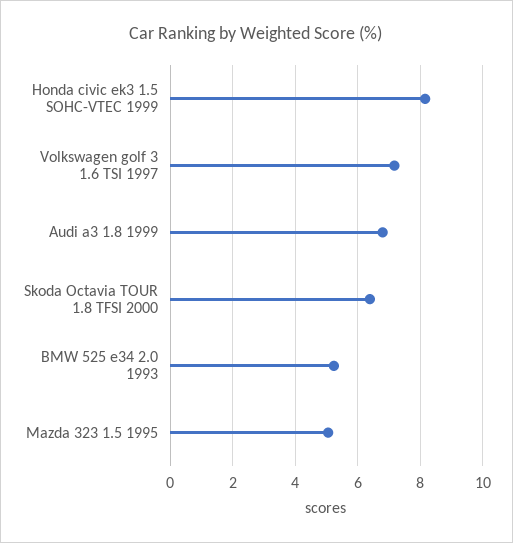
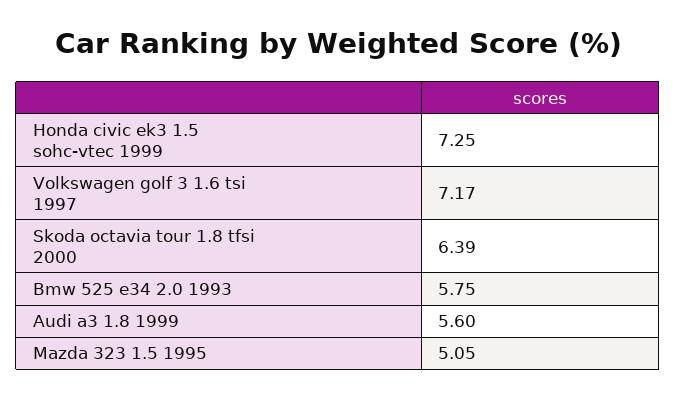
  {
-   "Honda civic ek3 1.5 SOHC-VTEC 1999": 8.2,
+   "Honda civic ek3 1.5 SOHC-VTEC 1999": 7.25,
    "Volkswagen golf 3 1.6 TSI 1997": 7.17,
-   "Audi a3 1.8 1999": 6.8,
+   "Audi a3 1.8 1999": 5.6,
    "Skoda Octavia TOUR 1.8 TFSI 2000": 6.39,
-   "BMW 525 e34 2.0 1993": 5.2,
+   "BMW 525 e34 2.0 1993": 5.75,
    "Mazda 323 1.5 1995": 5.05
  }

